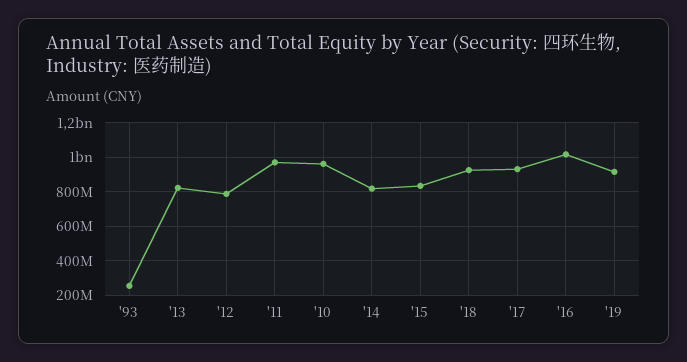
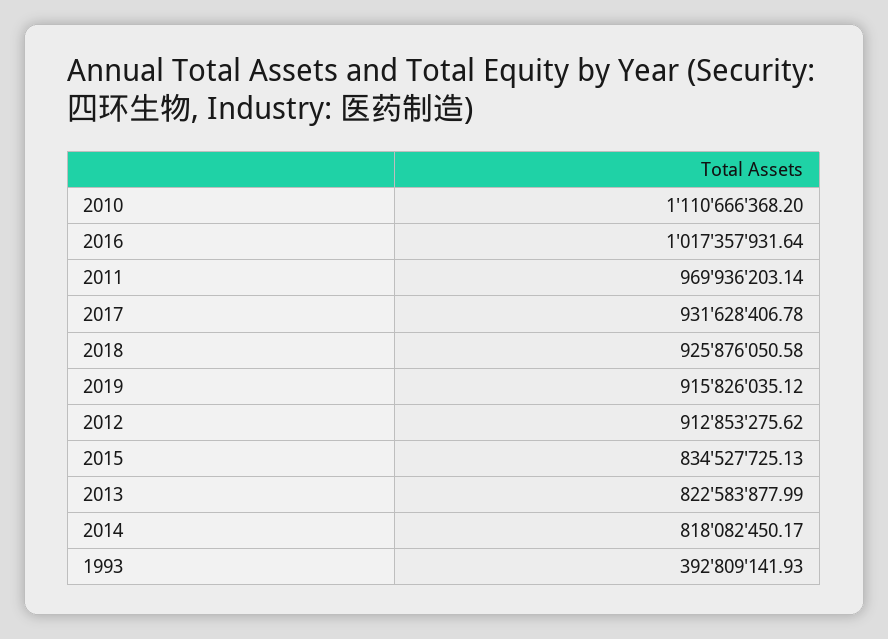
  {
-   "'93": 250000000,
+   "'93": 392809141.93,
    "'13": 822583877.99,
-   "'12": 800000000,
+   "'12": 912853275.62,
    "'11": 969936203.14,
-   "'10": 950000000,
+   "'10": 1110666368.2,
    "'14": 818082450.17,
    "'15": 834527725.13,
    "'18": 925876050.58,
    "'17": 931628406.78,
    "'16": 1017357931.64,
    "'19": 915826035.12
  }

